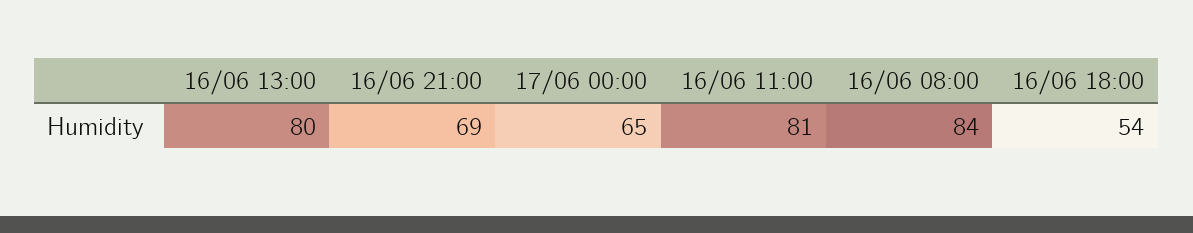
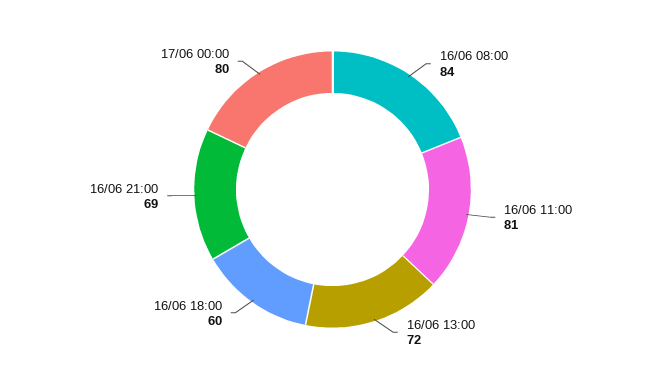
  {
-   "16/06 13:00": 80,
+   "16/06 13:00": 72,
    "16/06 21:00": 69,
-   "17/06 00:00": 65,
+   "17/06 00:00": 80,
    "16/06 11:00": 81,
    "16/06 08:00": 84,
-   "16/06 18:00": 54
+   "16/06 18:00": 60
  }

